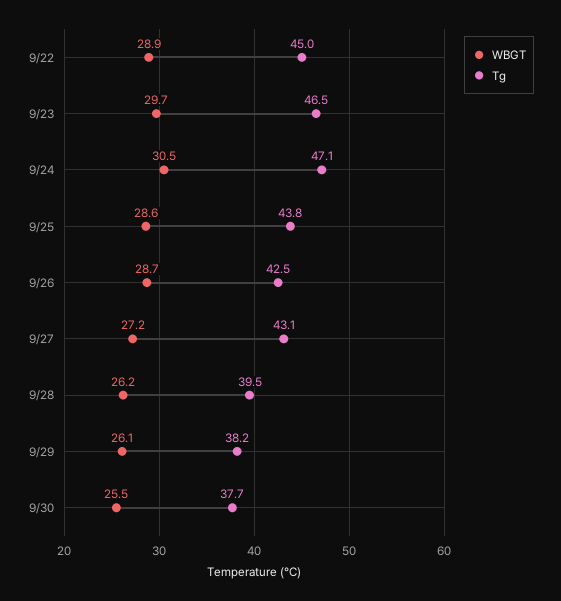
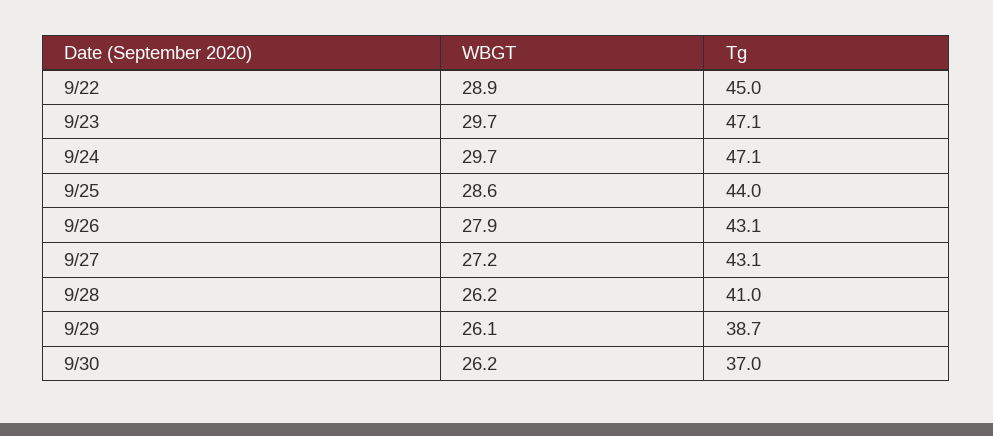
  {
    "WBGT": {
      "9/22": 28.9,
      "9/23": 29.7,
-     "9/24": 30.5,
+     "9/24": 29.7,
      "9/25": 28.6,
-     "9/26": 28.7,
+     "9/26": 27.9,
      "9/27": 27.2,
      "9/28": 26.2,
      "9/29": 26.1,
-     "9/30": 25.5
+     "9/30": 26.2
    },
    "Tg": {
      "9/22": 45,
-     "9/23": 46.5,
+     "9/23": 47.1,
      "9/24": 47.1,
-     "9/25": 43.8,
+     "9/25": 44,
-     "9/26": 42.5,
+     "9/26": 43.1,
      "9/27": 43.1,
-     "9/28": 39.5,
+     "9/28": 41,
-     "9/29": 38.2,
+     "9/29": 38.7,
-     "9/30": 37.7
+     "9/30": 37
    }
  }

